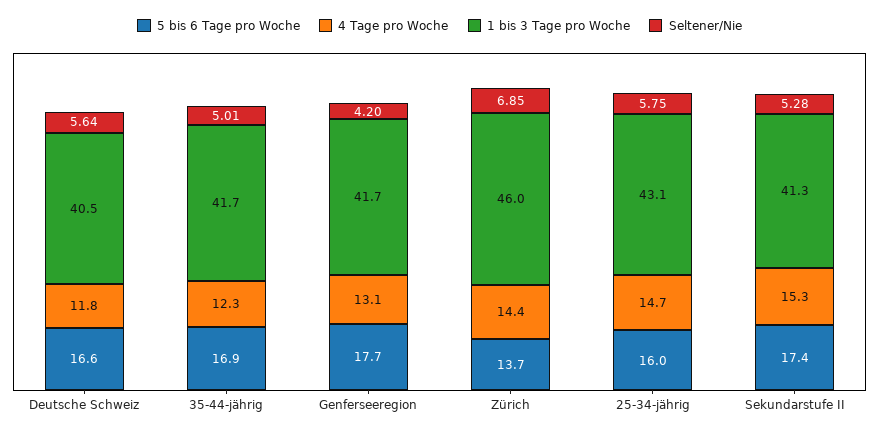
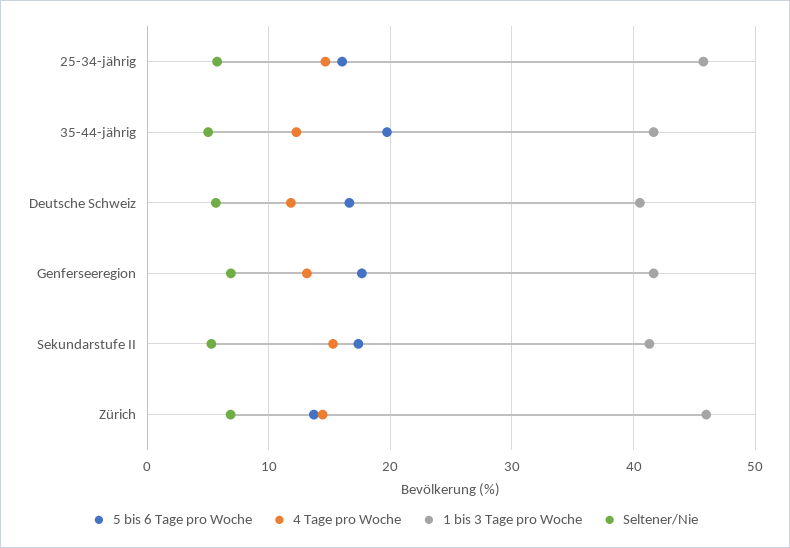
  {
    "5 bis 6 Tage pro Woche": {
      "Deutsche Schweiz": 16.6,
-     "35-44-jährig": 16.9,
+     "35-44-jährig": 20,
      "Genferseeregion": 17.7,
      "Zürich": 13.7,
      "25-34-jährig": 16,
      "Sekundarstufe II": 17.4
    },
    "4 Tage pro Woche": {
      "Deutsche Schweiz": 11.8,
      "35-44-jährig": 12.3,
      "Genferseeregion": 13.1,
      "Zürich": 14.4,
      "25-34-jährig": 14.7,
      "Sekundarstufe II": 15.3
    },
    "1 bis 3 Tage pro Woche": {
      "Deutsche Schweiz": 40.5,
      "35-44-jährig": 41.7,
      "Genferseeregion": 41.7,
      "Zürich": 46,
-     "25-34-jährig": 43.1,
+     "25-34-jährig": 46,
      "Sekundarstufe II": 41.3
    },
    "Seltener/Nie": {
      "Deutsche Schweiz": 5.64,
      "35-44-jährig": 5.01,
-     "Genferseeregion": 4.2,
+     "Genferseeregion": 7,
      "Zürich": 6.85,
      "25-34-jährig": 5.75,
      "Sekundarstufe II": 5.28
    }
  }

